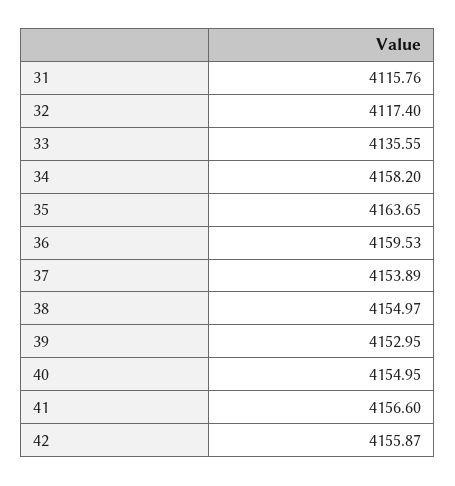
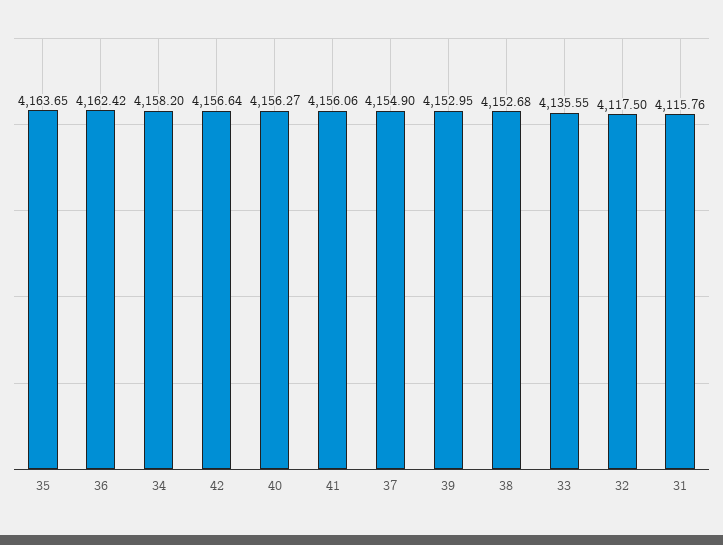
  {
    "31": 4115.76,
-   "32": 4117.4,
+   "32": 4117.5,
    "33": 4135.55,
    "34": 4158.2,
    "35": 4163.65,
-   "36": 4159.53,
+   "36": 4162.42,
-   "37": 4153.89,
+   "37": 4154.9,
-   "38": 4154.97,
+   "38": 4152.68,
    "39": 4152.95,
-   "40": 4154.95,
+   "40": 4156.27,
-   "41": 4156.6,
+   "41": 4156.06,
-   "42": 4155.87
+   "42": 4156.64
  }

